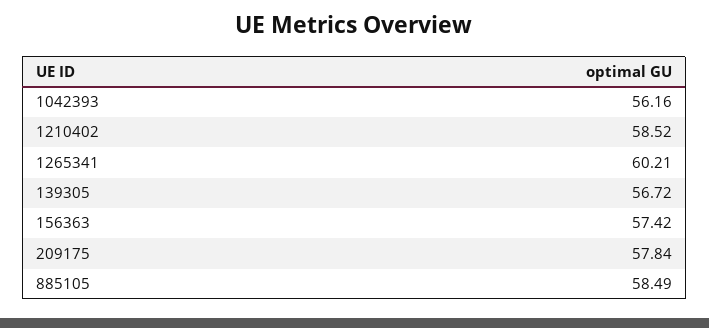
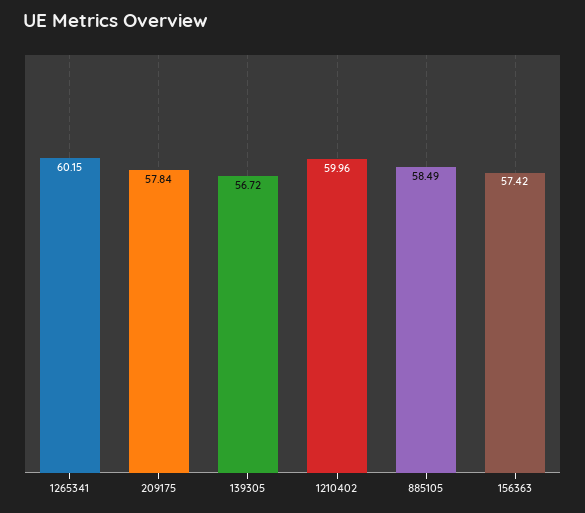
  {
-   "1042393": 56.16,
-   "1210402": 58.52,
+   "1210402": 59.96,
-   "1265341": 60.21,
+   "1265341": 60.15,
    "139305": 56.72,
    "156363": 57.42,
    "209175": 57.84,
    "885105": 58.49
  }

